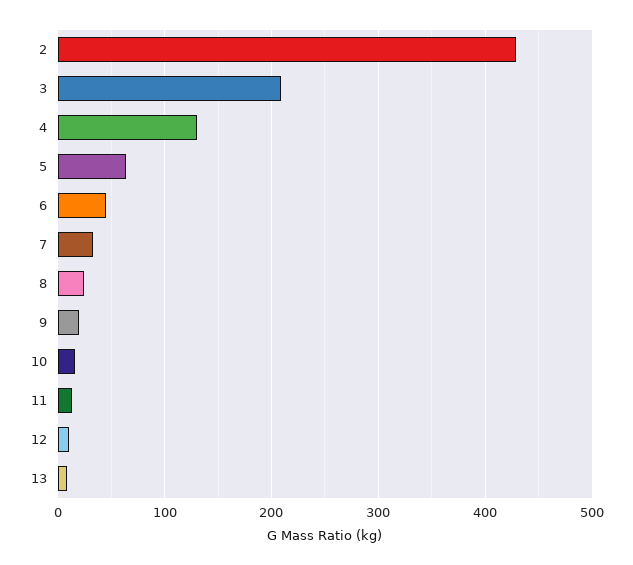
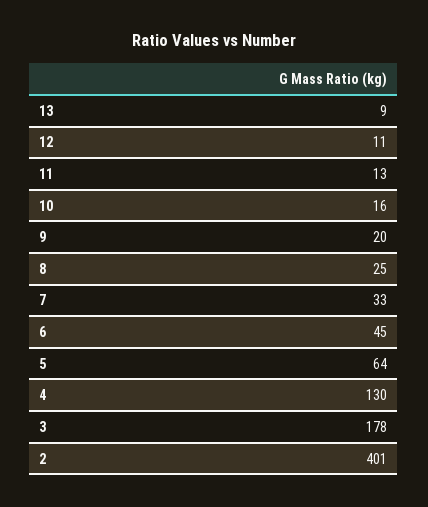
  {
-   "2": 430,
+   "2": 401,
-   "3": 210,
+   "3": 178,
    "4": 130,
    "5": 64,
    "6": 45,
    "7": 33,
    "8": 25,
    "9": 20,
    "10": 16,
    "11": 13,
    "12": 11,
    "13": 9
  }

